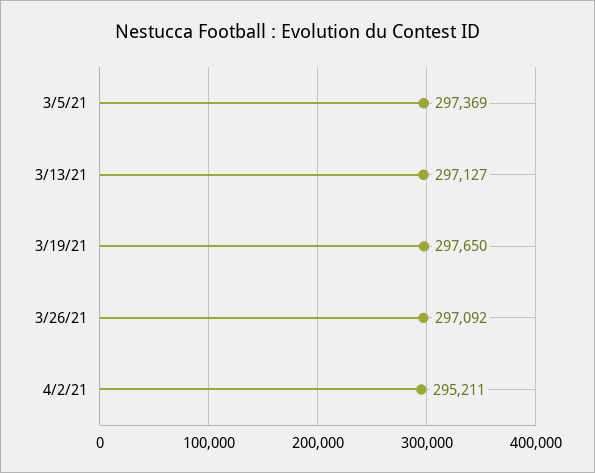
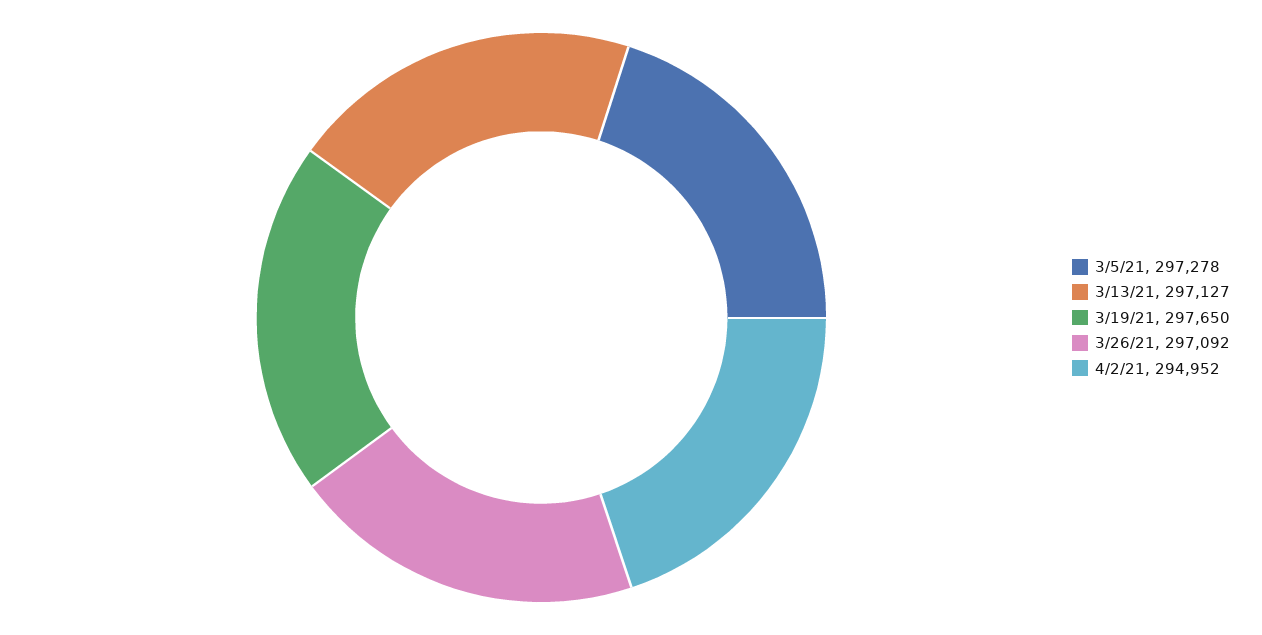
  {
-   "3/5/21": 297369,
+   "3/5/21": 297278,
    "3/13/21": 297127,
    "3/19/21": 297650,
    "3/26/21": 297092,
-   "4/2/21": 295211
+   "4/2/21": 294952
  }

